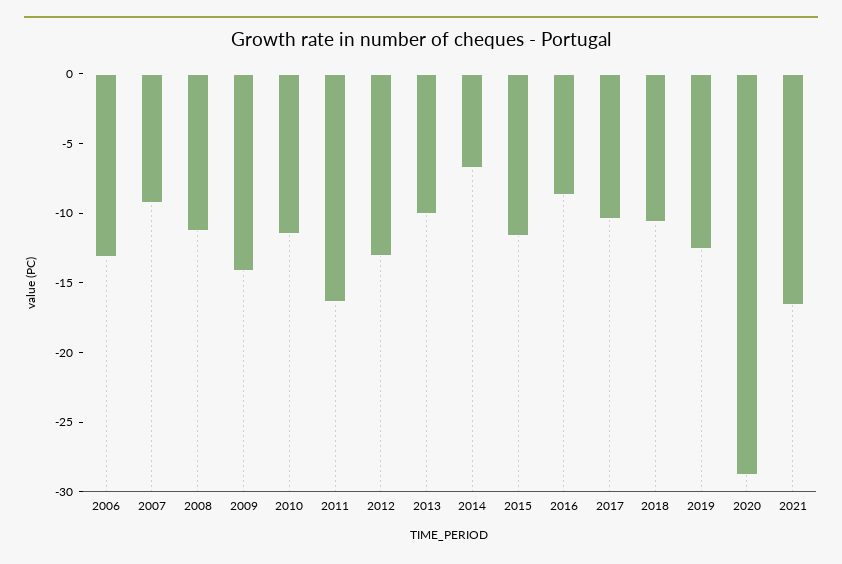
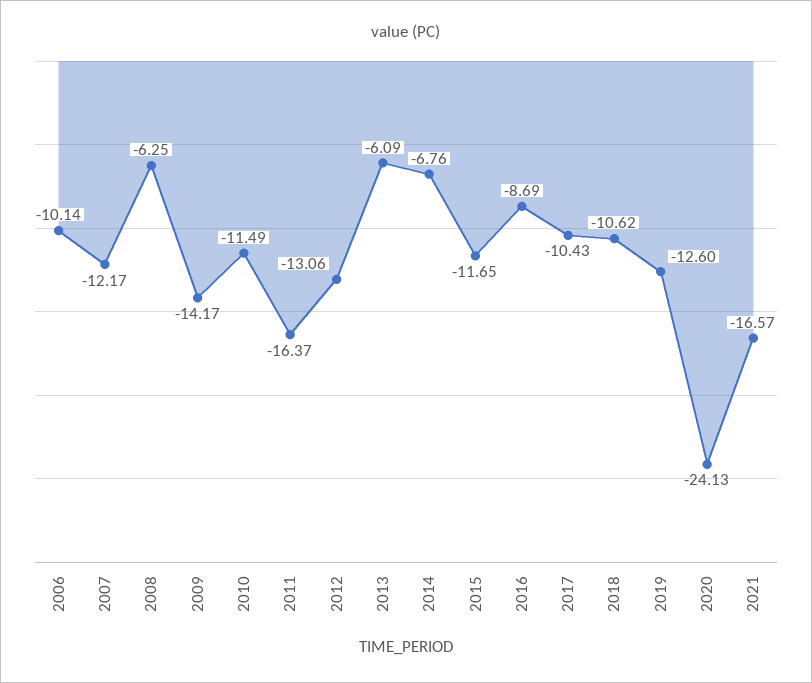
  {
-   "2006": -13,
+   "2006": -10.14,
-   "2007": -9,
+   "2007": -12.17,
-   "2008": -11,
+   "2008": -6.25,
    "2009": -14.17,
    "2010": -11.49,
    "2011": -16.37,
    "2012": -13.06,
-   "2013": -10,
+   "2013": -6.09,
    "2014": -6.76,
    "2015": -11.65,
    "2016": -8.69,
    "2017": -10.43,
    "2018": -10.62,
    "2019": -12.6,
-   "2020": -29,
+   "2020": -24.13,
    "2021": -16.57
  }

